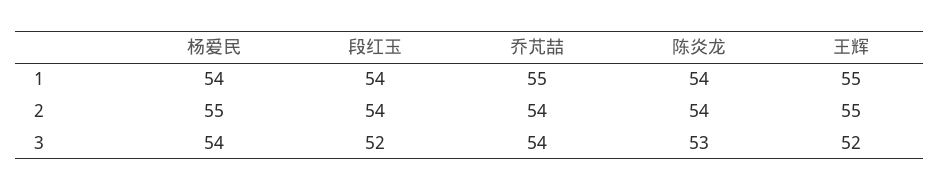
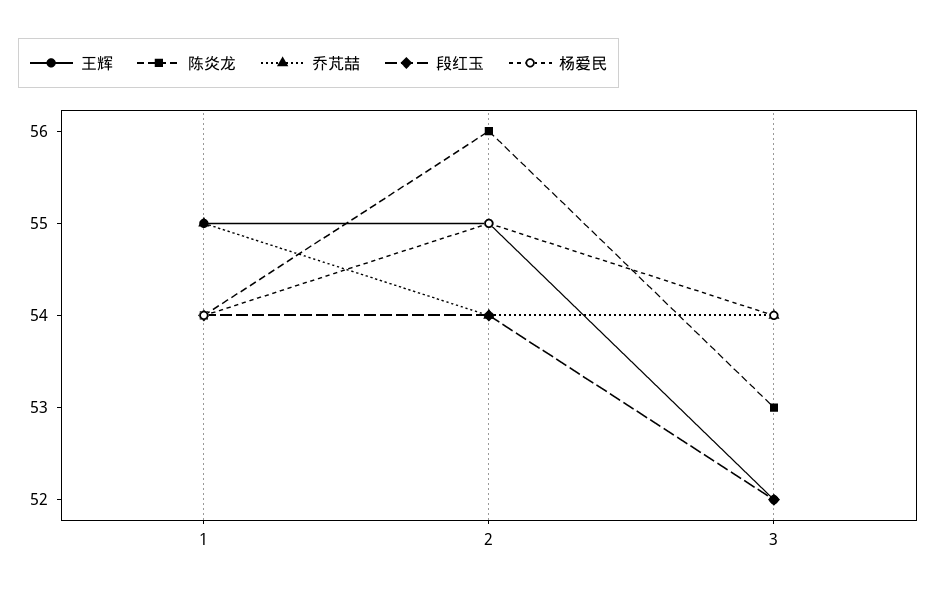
  {
    "杨爱民": {
      "1": 54,
      "2": 55,
      "3": 54
    },
    "段红玉": {
      "1": 54,
      "2": 54,
      "3": 52
    },
    "乔芃喆": {
      "1": 55,
      "2": 54,
      "3": 54
    },
    "陈炎龙": {
      "1": 54,
-     "2": 54,
+     "2": 56,
      "3": 53
    },
    "王辉": {
      "1": 55,
      "2": 55,
      "3": 52
    }
  }

